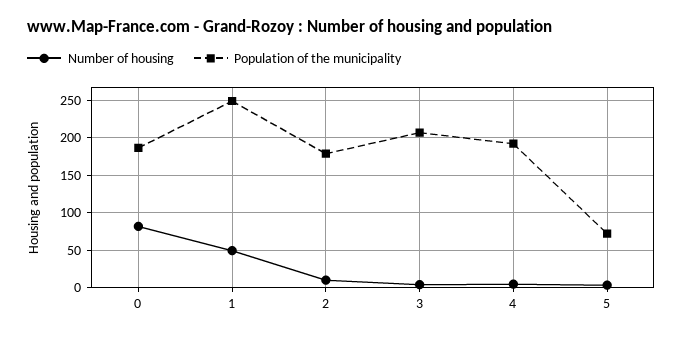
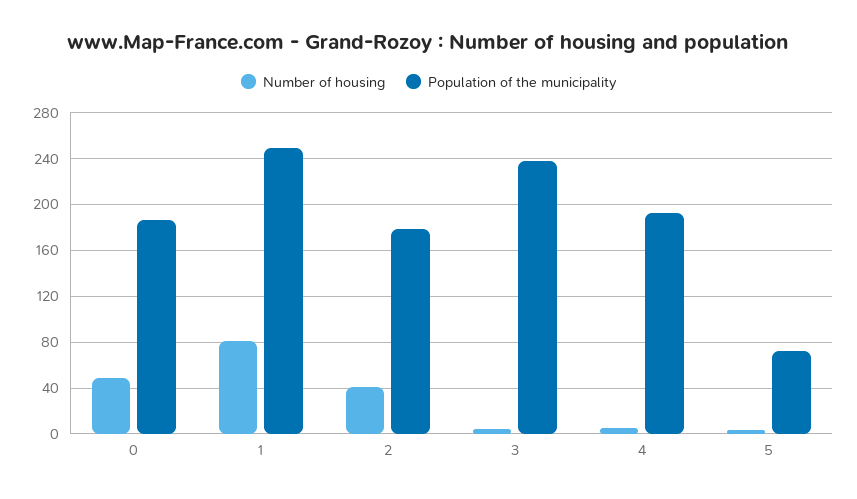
  {
    "Number of housing": {
-     "0": 80,
+     "0": 50,
-     "1": 50,
+     "1": 80,
-     "2": 10,
+     "2": 40,
      "3": 0,
      "4": 0,
      "5": 0
    },
    "Population of the municipality": {
      "0": 190,
      "1": 250,
      "2": 180,
-     "3": 210,
+     "3": 240,
      "4": 190,
      "5": 70
    }
  }

